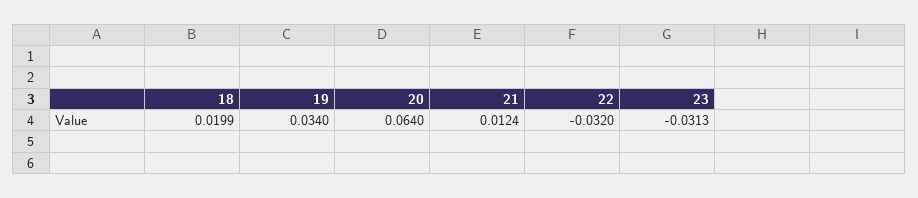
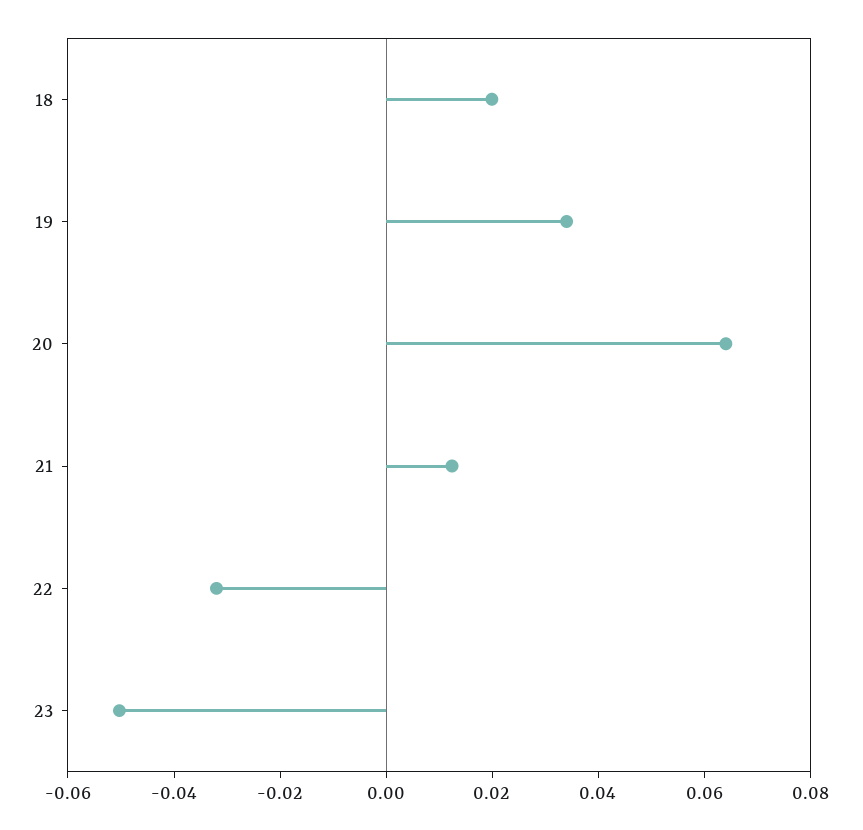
  {
    "18": 0.0199,
    "19": 0.034,
    "20": 0.064,
    "21": 0.0124,
    "22": -0.032,
-   "23": -0.0313
+   "23": -0.05
  }

